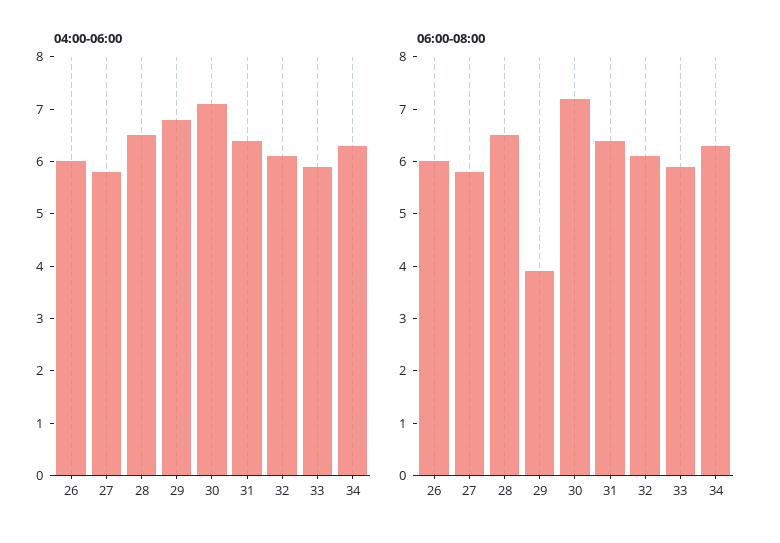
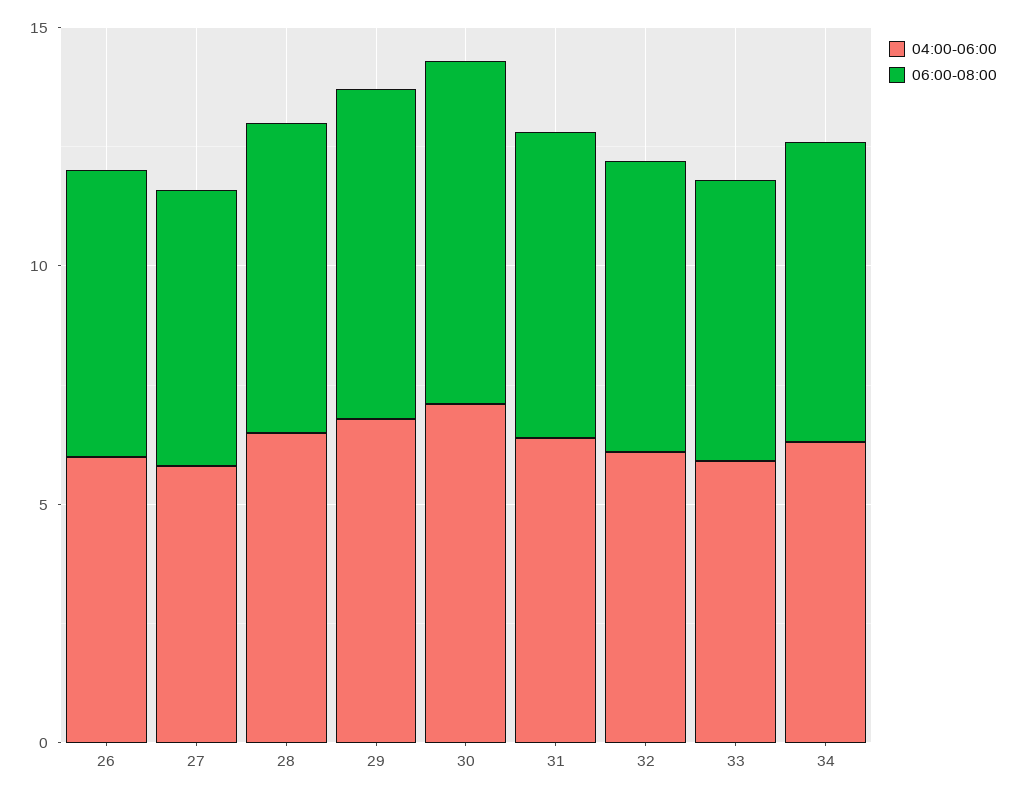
  {
    "04:00-06:00": {
      "26": 6,
      "27": 6,
      "28": 6.5,
      "29": 7,
      "30": 7,
      "31": 6.5,
      "32": 6,
      "33": 6,
      "34": 6.5
    },
    "06:00-08:00": {
      "26": 6,
      "27": 6,
      "28": 6.5,
-     "29": 4,
+     "29": 7,
      "30": 7,
      "31": 6.5,
      "32": 6,
      "33": 6,
      "34": 6.5
    }
  }

